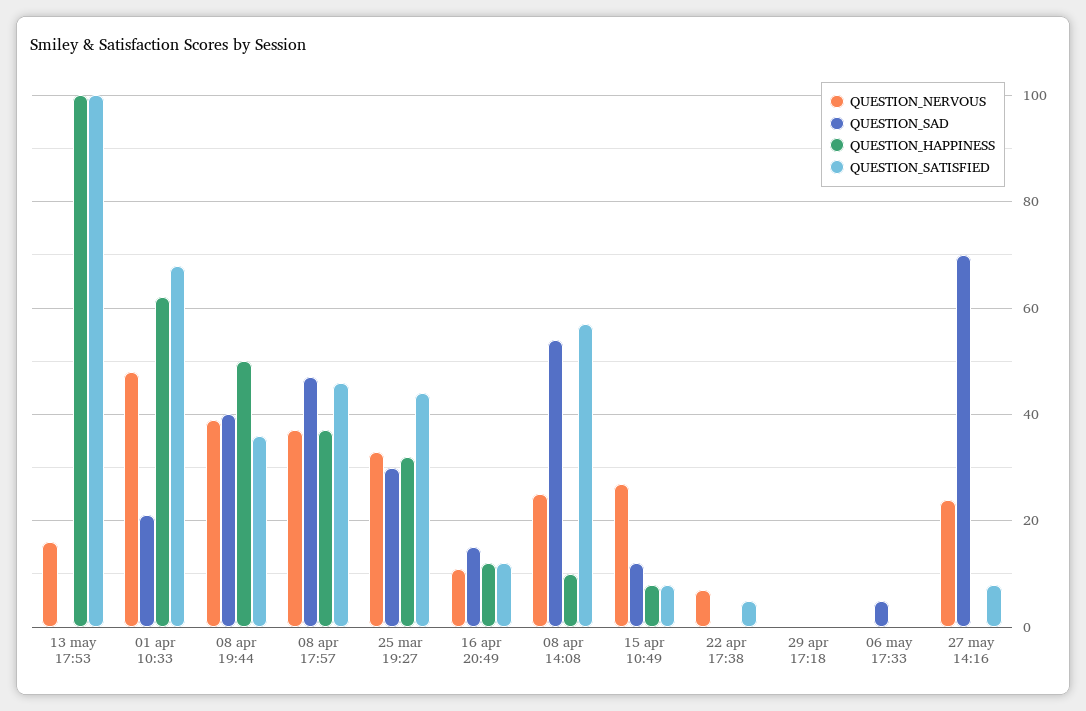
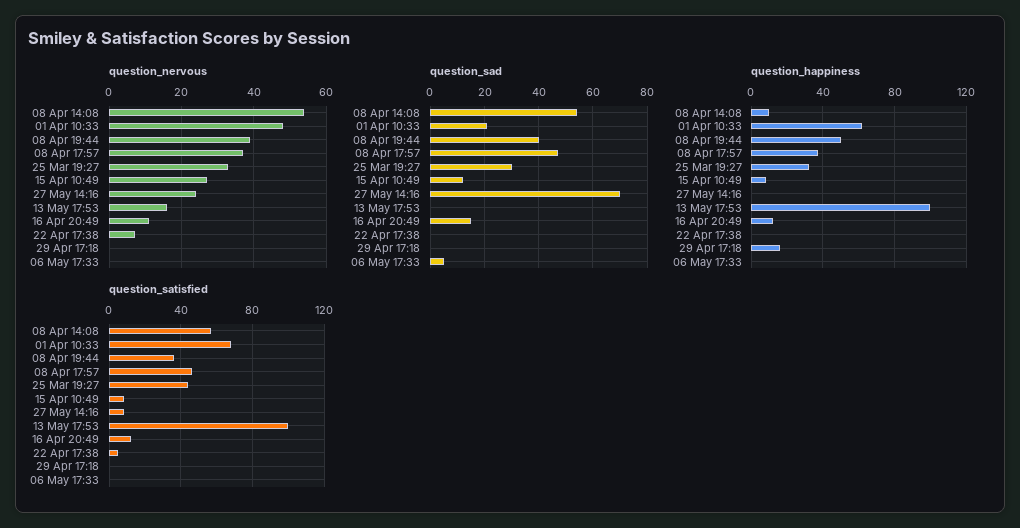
  {
    "QUESTION_NERVOUS": {
      "13 may 17:53": 15,
      "01 apr 10:33": 50,
      "08 apr 19:44": 40,
      "08 apr 17:57": 35,
      "25 mar 19:27": 35,
      "16 apr 20:49": 10,
-     "08 apr 14:08": 25,
+     "08 apr 14:08": 55,
      "15 apr 10:49": 25,
      "22 apr 17:38": 5,
      "29 apr 17:18": 0,
      "06 may 17:33": 0,
      "27 may 14:16": 25
    },
    "QUESTION_SAD": {
      "13 may 17:53": 0,
      "01 apr 10:33": 20,
      "08 apr 19:44": 40,
      "08 apr 17:57": 45,
      "25 mar 19:27": 30,
      "16 apr 20:49": 15,
      "08 apr 14:08": 55,
      "15 apr 10:49": 10,
      "22 apr 17:38": 0,
      "29 apr 17:18": 0,
      "06 may 17:33": 5,
      "27 may 14:16": 70
    },
    "QUESTION_HAPPINESS": {
      "13 may 17:53": 100,
      "01 apr 10:33": 60,
      "08 apr 19:44": 50,
      "08 apr 17:57": 35,
      "25 mar 19:27": 30,
      "16 apr 20:49": 10,
      "08 apr 14:08": 10,
      "15 apr 10:49": 10,
      "22 apr 17:38": 0,
-     "29 apr 17:18": 0,
+     "29 apr 17:18": 15,
      "06 may 17:33": 0,
      "27 may 14:16": 0
    },
    "QUESTION_SATISFIED": {
      "13 may 17:53": 100,
      "01 apr 10:33": 70,
      "08 apr 19:44": 35,
      "08 apr 17:57": 45,
      "25 mar 19:27": 45,
      "16 apr 20:49": 10,
      "08 apr 14:08": 55,
      "15 apr 10:49": 10,
      "22 apr 17:38": 5,
      "29 apr 17:18": 0,
      "06 may 17:33": 0,
      "27 may 14:16": 10
    }
  }

